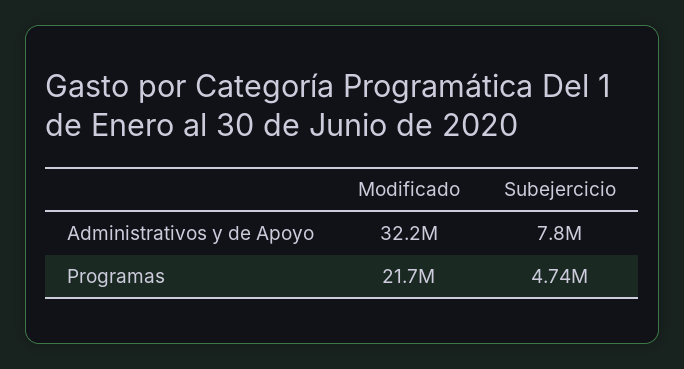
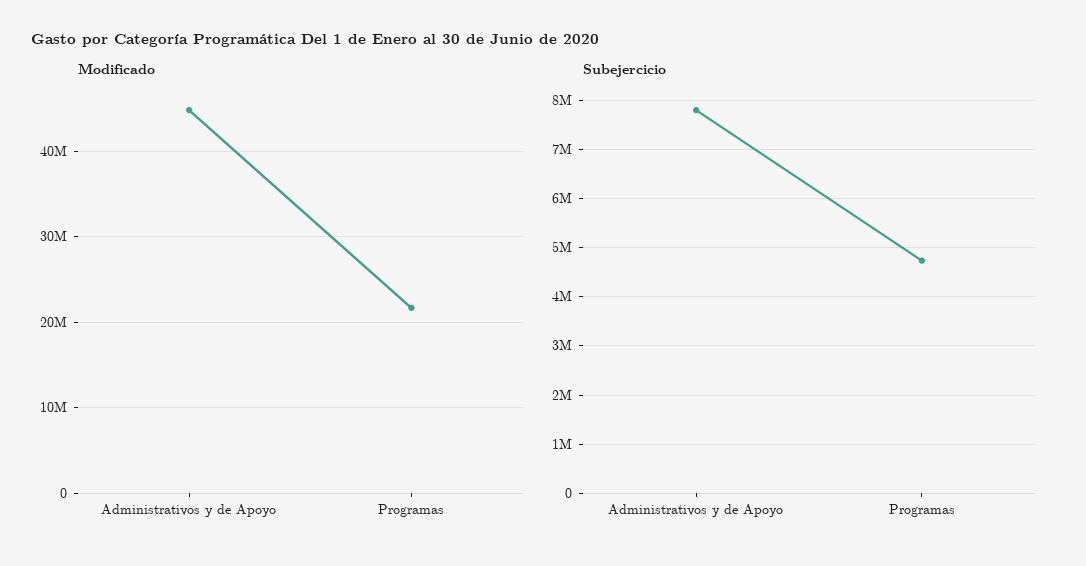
  {
    "Modificado": {
-     "Administrativos y de Apoyo": 32200000,
+     "Administrativos y de Apoyo": 45000000,
      "Programas": 21700000
    },
    "Subejercicio": {
      "Administrativos y de Apoyo": 7800000,
      "Programas": 4740000
    }
  }

